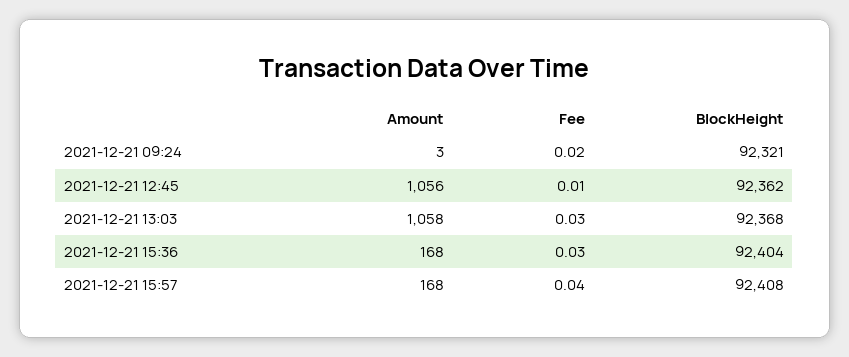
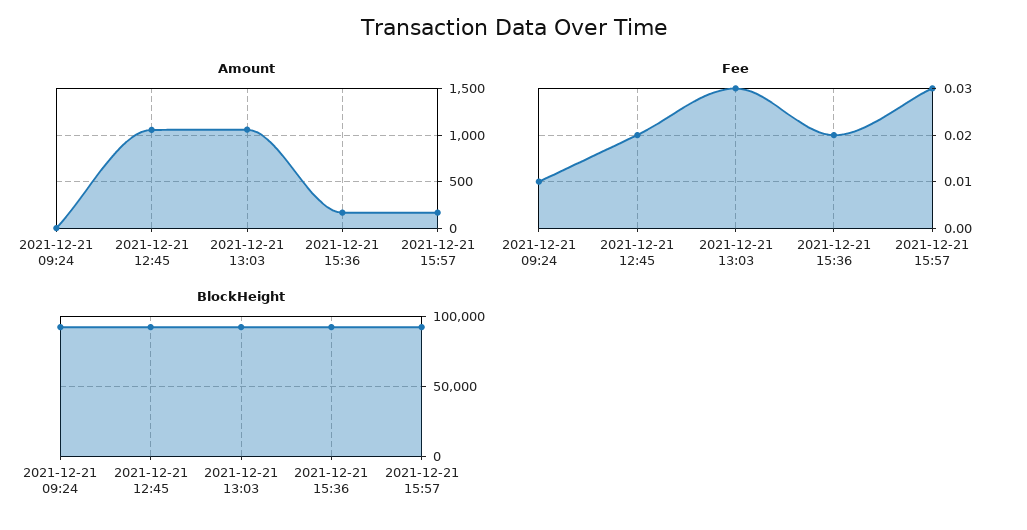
  {
    "Amount": {
      "2021-12-21 09:24": 3,
      "2021-12-21 12:45": 1056,
      "2021-12-21 13:03": 1058,
      "2021-12-21 15:36": 168,
      "2021-12-21 15:57": 168
    },
    "Fee": {
-     "2021-12-21 09:24": 0.02,
+     "2021-12-21 09:24": 0.01,
-     "2021-12-21 12:45": 0.01,
+     "2021-12-21 12:45": 0.02,
      "2021-12-21 13:03": 0.03,
-     "2021-12-21 15:36": 0.03,
+     "2021-12-21 15:36": 0.02,
-     "2021-12-21 15:57": 0.04
+     "2021-12-21 15:57": 0.03
    },
    "BlockHeight": {
      "2021-12-21 09:24": 92321,
      "2021-12-21 12:45": 92362,
      "2021-12-21 13:03": 92368,
      "2021-12-21 15:36": 92404,
      "2021-12-21 15:57": 92408
    }
  }

